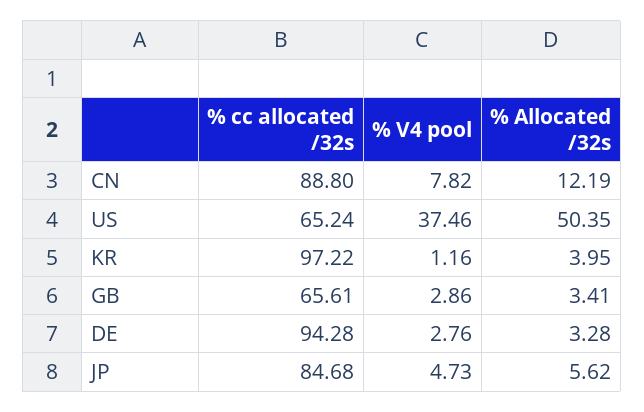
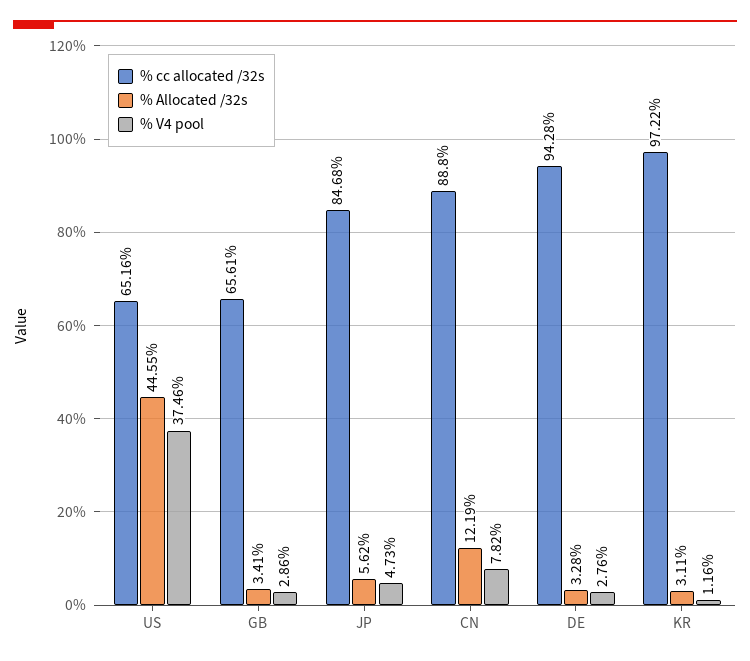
  {
    "% cc allocated /32s": {
      "CN": 88.8,
-     "US": 65.24,
+     "US": 65.16,
      "KR": 97.22,
      "GB": 65.61,
      "DE": 94.28,
      "JP": 84.68
    },
    "% V4 pool": {
      "CN": 7.82,
      "US": 37.46,
      "KR": 1.16,
      "GB": 2.86,
      "DE": 2.76,
      "JP": 4.73
    },
    "% Allocated /32s": {
      "CN": 12.19,
-     "US": 50.35,
+     "US": 44.55,
-     "KR": 3.95,
+     "KR": 3.11,
      "GB": 3.41,
      "DE": 3.28,
      "JP": 5.62
    }
  }

